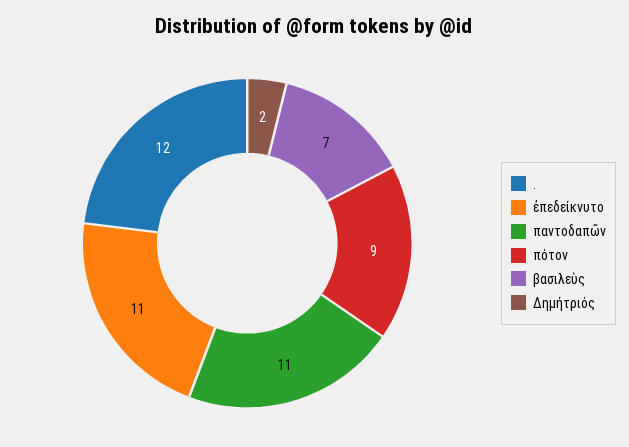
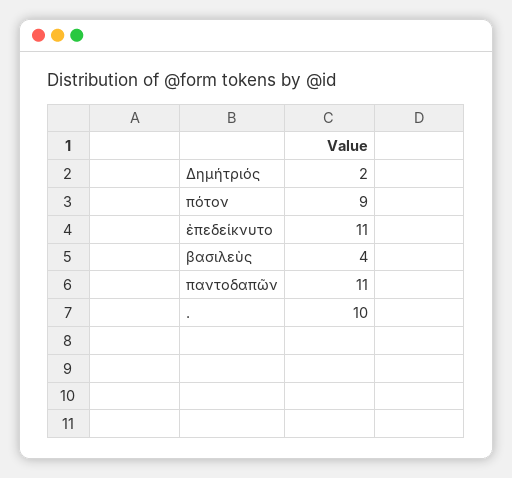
  {
-   ".": 12,
+   ".": 10,
    "ἐπεδείκνυτο": 11,
    "παντοδαπῶν": 11,
    "πότον": 9,
-   "βασιλεὺς": 7,
+   "βασιλεὺς": 4,
    "Δημήτριός": 2
  }

